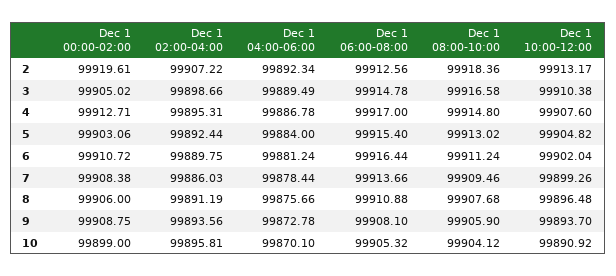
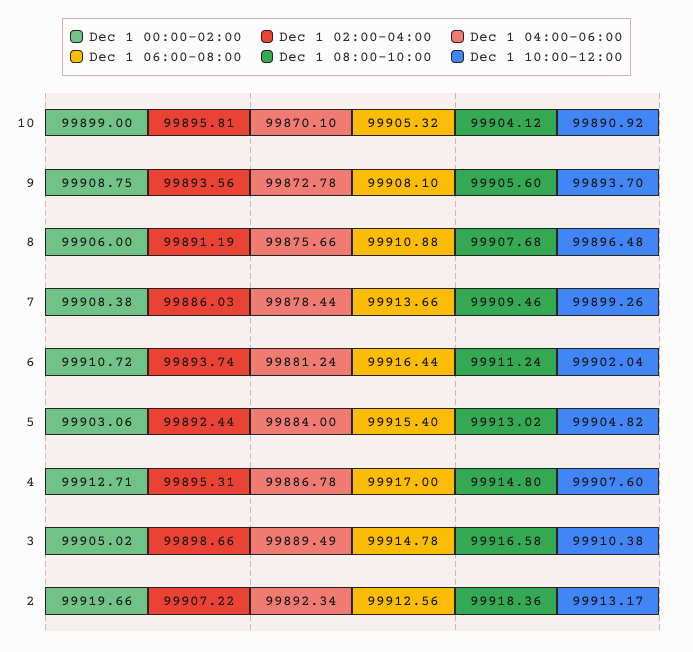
  {
    "Dec 1 00:00-02:00": {
-     "2": 99919.61,
+     "2": 99919.66,
      "3": 99905.02,
      "4": 99912.71,
      "5": 99903.06,
      "6": 99910.72,
      "7": 99908.38,
      "8": 99906,
      "9": 99908.75,
      "10": 99899
    },
    "Dec 1 02:00-04:00": {
      "2": 99907.22,
      "3": 99898.66,
      "4": 99895.31,
      "5": 99892.44,
-     "6": 99889.75,
+     "6": 99893.74,
      "7": 99886.03,
      "8": 99891.19,
      "9": 99893.56,
      "10": 99895.81
    },
    "Dec 1 04:00-06:00": {
      "2": 99892.34,
      "3": 99889.49,
      "4": 99886.78,
      "5": 99884,
      "6": 99881.24,
      "7": 99878.44,
      "8": 99875.66,
      "9": 99872.78,
      "10": 99870.1
    },
    "Dec 1 06:00-08:00": {
      "2": 99912.56,
      "3": 99914.78,
      "4": 99917,
      "5": 99915.4,
      "6": 99916.44,
      "7": 99913.66,
      "8": 99910.88,
      "9": 99908.1,
      "10": 99905.32
    },
    "Dec 1 08:00-10:00": {
      "2": 99918.36,
      "3": 99916.58,
      "4": 99914.8,
      "5": 99913.02,
      "6": 99911.24,
      "7": 99909.46,
      "8": 99907.68,
-     "9": 99905.9,
+     "9": 99905.6,
      "10": 99904.12
    },
    "Dec 1 10:00-12:00": {
      "2": 99913.17,
      "3": 99910.38,
      "4": 99907.6,
      "5": 99904.82,
      "6": 99902.04,
      "7": 99899.26,
      "8": 99896.48,
      "9": 99893.7,
      "10": 99890.92
    }
  }

